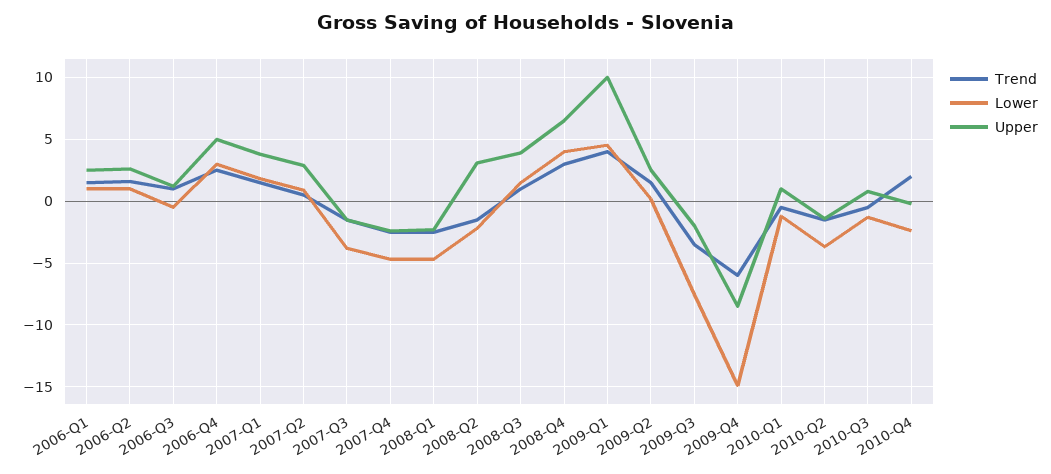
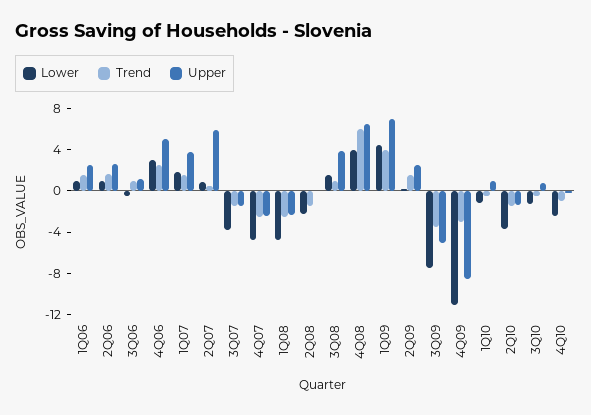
  {
    "Trend": {
      "2006-Q1": 1.5,
      "2006-Q2": 1.5,
      "2006-Q3": 1,
      "2006-Q4": 2.5,
      "2007-Q1": 1.5,
      "2007-Q2": 0.5,
      "2007-Q3": -1.5,
      "2007-Q4": -2.5,
      "2008-Q1": -2.5,
      "2008-Q2": -1.5,
      "2008-Q3": 1,
-     "2008-Q4": 3,
+     "2008-Q4": 6,
      "2009-Q1": 4,
      "2009-Q2": 1.5,
      "2009-Q3": -3.5,
-     "2009-Q4": -6,
+     "2009-Q4": -3,
      "2010-Q1": -0.5,
      "2010-Q2": -1.5,
      "2010-Q3": -0.5,
-     "2010-Q4": 2
+     "2010-Q4": -1
    },
    "Lower": {
      "2006-Q1": 1,
      "2006-Q2": 1,
      "2006-Q3": -0.5,
      "2006-Q4": 3,
      "2007-Q1": 2,
      "2007-Q2": 1,
      "2007-Q3": -4,
      "2007-Q4": -4.5,
      "2008-Q1": -4.5,
      "2008-Q2": -2,
      "2008-Q3": 1.5,
      "2008-Q4": 4,
      "2009-Q1": 4.5,
      "2009-Q2": 0,
      "2009-Q3": -7.5,
-     "2009-Q4": -15,
+     "2009-Q4": -11,
      "2010-Q1": -1,
      "2010-Q2": -3.5,
      "2010-Q3": -1.5,
      "2010-Q4": -2.5
    },
    "Upper": {
      "2006-Q1": 2.5,
      "2006-Q2": 2.5,
      "2006-Q3": 1,
      "2006-Q4": 5,
      "2007-Q1": 4,
-     "2007-Q2": 3,
+     "2007-Q2": 6,
      "2007-Q3": -1.5,
      "2007-Q4": -2.5,
      "2008-Q1": -2.5,
-     "2008-Q2": 3,
+     "2008-Q2": 0,
      "2008-Q3": 4,
      "2008-Q4": 6.5,
-     "2009-Q1": 10,
+     "2009-Q1": 7,
      "2009-Q2": 2.5,
-     "2009-Q3": -2,
+     "2009-Q3": -5,
      "2009-Q4": -8.5,
      "2010-Q1": 1,
      "2010-Q2": -1.5,
      "2010-Q3": 1,
      "2010-Q4": 0
    }
  }

